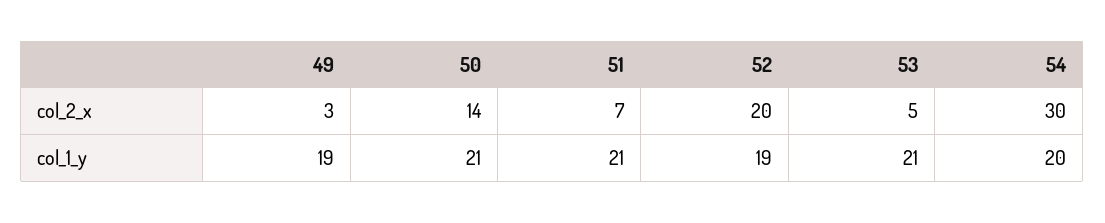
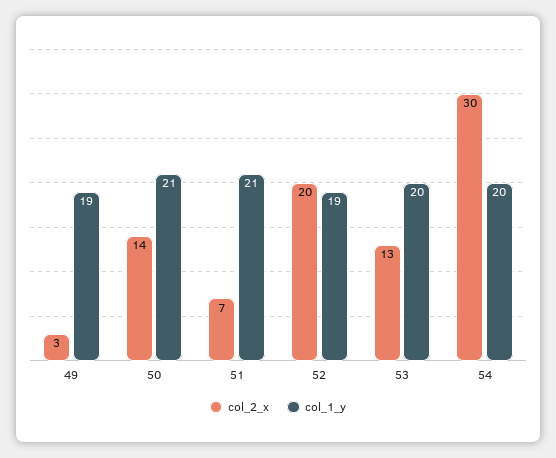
  {
    "col_2_x": {
      "49": 3,
      "50": 14,
      "51": 7,
      "52": 20,
-     "53": 5,
+     "53": 13,
      "54": 30
    },
    "col_1_y": {
      "49": 19,
      "50": 21,
      "51": 21,
      "52": 19,
-     "53": 21,
+     "53": 20,
      "54": 20
    }
  }

